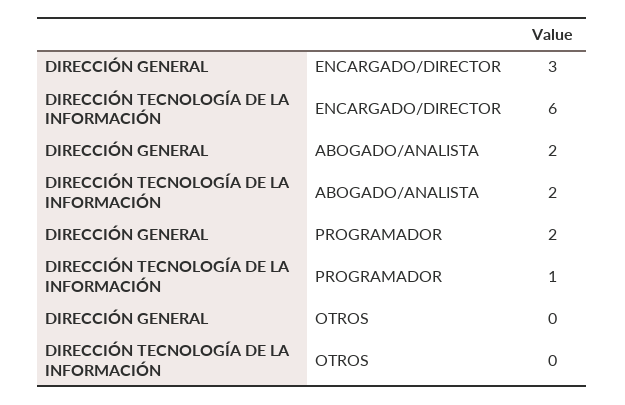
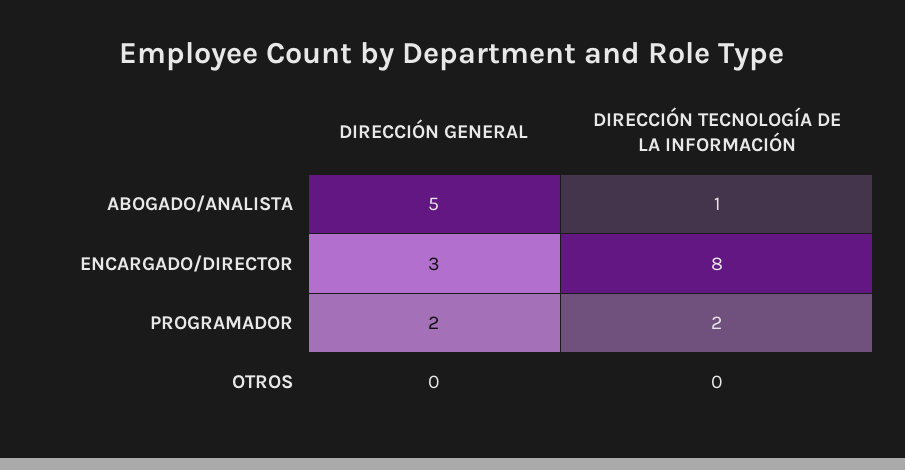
  {
    "DIRECCIÓN GENERAL": {
      "ENCARGADO/DIRECTOR": 3,
-     "ABOGADO/ANALISTA": 2,
+     "ABOGADO/ANALISTA": 5,
      "PROGRAMADOR": 2,
      "OTROS": 0
    },
    "DIRECCIÓN TECNOLOGÍA DE LA INFORMACIÓN": {
-     "ENCARGADO/DIRECTOR": 6,
+     "ENCARGADO/DIRECTOR": 8,
-     "ABOGADO/ANALISTA": 2,
+     "ABOGADO/ANALISTA": 1,
-     "PROGRAMADOR": 1,
+     "PROGRAMADOR": 2,
      "OTROS": 0
    }
  }

